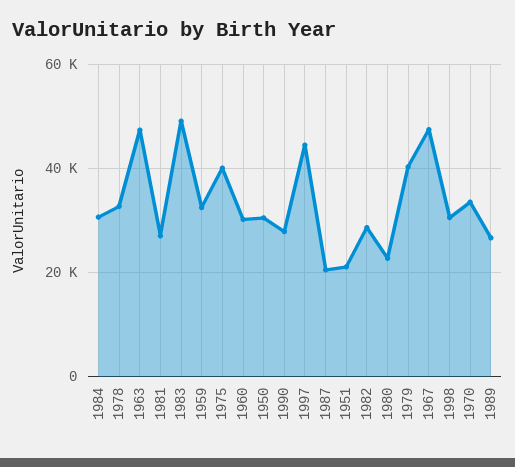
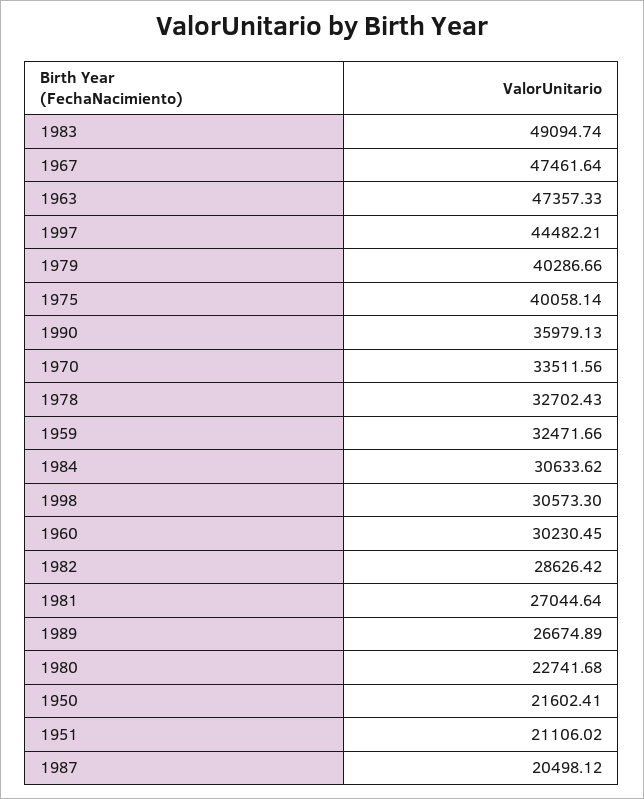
  {
    "1984": 30633.62,
    "1978": 32702.43,
    "1963": 47357.33,
    "1981": 27044.64,
    "1983": 49094.74,
    "1959": 32471.66,
    "1975": 40058.14,
    "1960": 30230.45,
-   "1950": 30000,
+   "1950": 21602.41,
-   "1990": 28000,
+   "1990": 35979.13,
    "1997": 44482.21,
    "1987": 20498.12,
    "1951": 21106.02,
    "1982": 28626.42,
    "1980": 22741.68,
    "1979": 40286.66,
    "1967": 47461.64,
    "1998": 30573.3,
    "1970": 33511.56,
    "1989": 26674.89
  }

